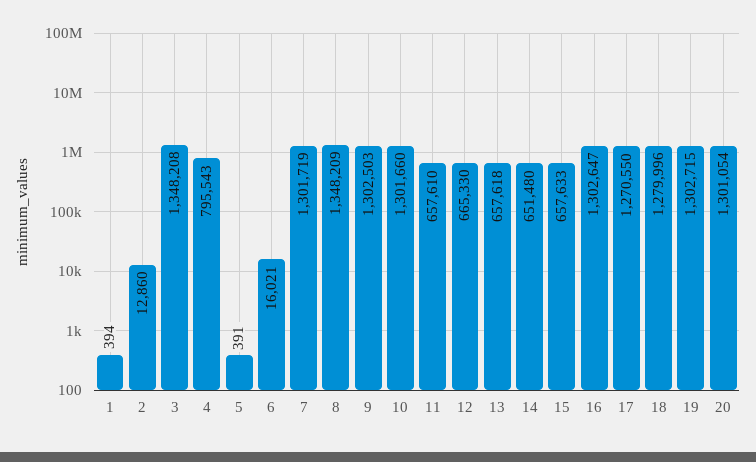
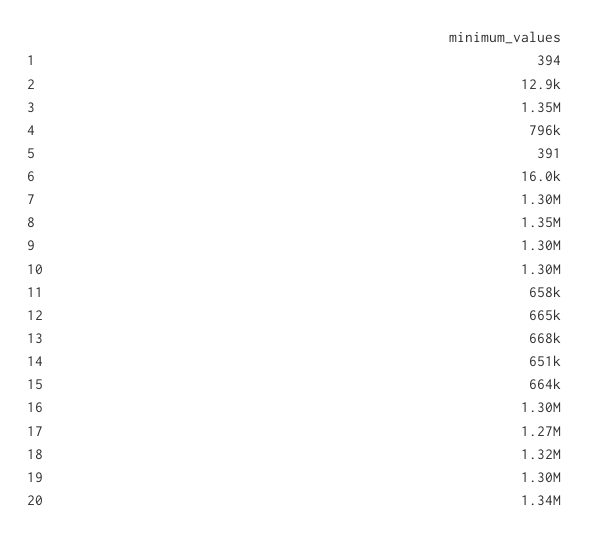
  {
    "1": 394,
    "2": 12860,
    "3": 1348208,
    "4": 795543,
    "5": 391,
    "6": 16021,
    "7": 1301719,
    "8": 1348209,
    "9": 1302503,
    "10": 1301660,
    "11": 657610,
    "12": 665330,
-   "13": 657618,
+   "13": 668000,
    "14": 651480,
-   "15": 657633,
+   "15": 664000,
    "16": 1302647,
    "17": 1270550,
-   "18": 1279996,
+   "18": 1320000,
    "19": 1302715,
-   "20": 1301054
+   "20": 1340000
  }

